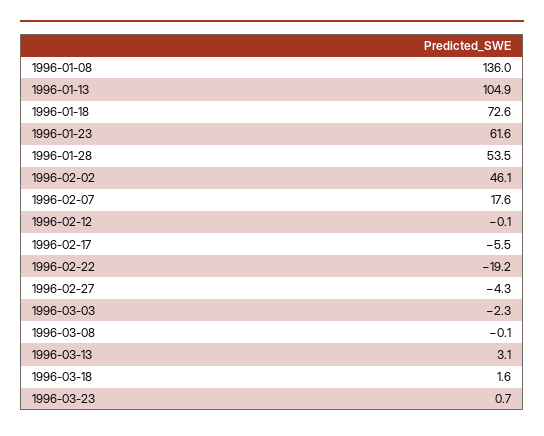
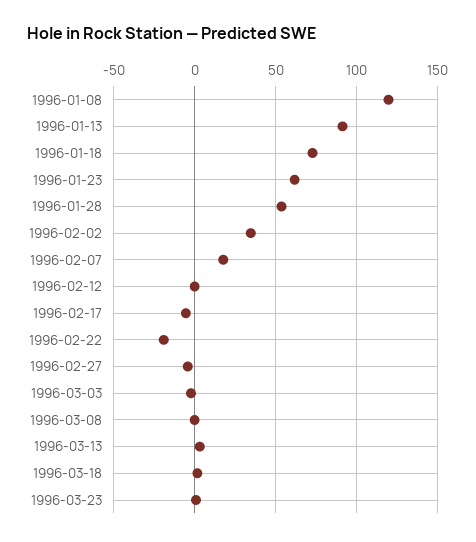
  {
-   "1996-01-08": 136,
+   "1996-01-08": 120,
-   "1996-01-13": 104.9,
+   "1996-01-13": 90,
    "1996-01-18": 72.6,
    "1996-01-23": 61.6,
    "1996-01-28": 53.5,
-   "1996-02-02": 46.1,
+   "1996-02-02": 35,
    "1996-02-07": 17.6,
    "1996-02-12": -0.1,
    "1996-02-17": -5.5,
    "1996-02-22": -19.2,
    "1996-02-27": -4.3,
    "1996-03-03": -2.3,
    "1996-03-08": -0.1,
    "1996-03-13": 3.1,
    "1996-03-18": 1.6,
    "1996-03-23": 0.7
  }

